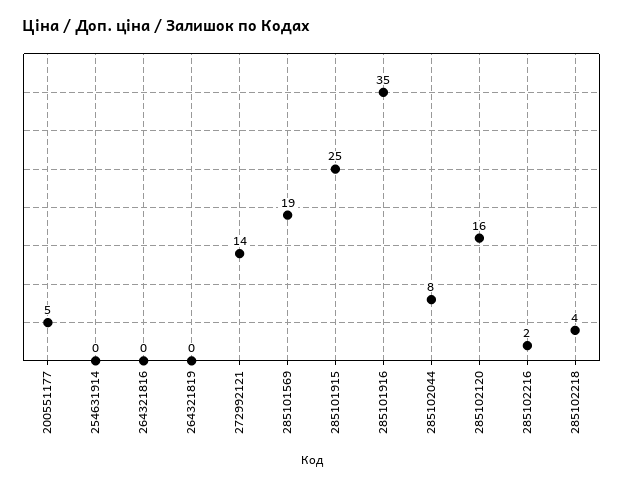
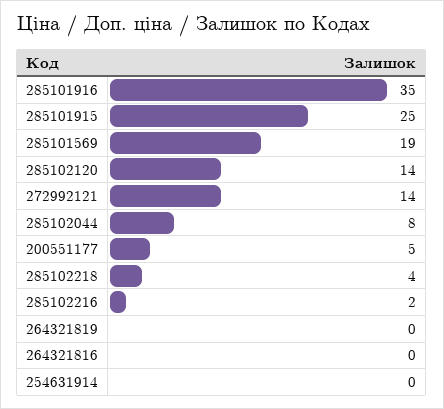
  {
    "200551177": 5,
    "254631914": 0,
    "264321816": 0,
    "264321819": 0,
    "272992121": 14,
    "285101569": 19,
    "285101915": 25,
    "285101916": 35,
    "285102044": 8,
-   "285102120": 16,
+   "285102120": 14,
    "285102216": 2,
    "285102218": 4
  }

